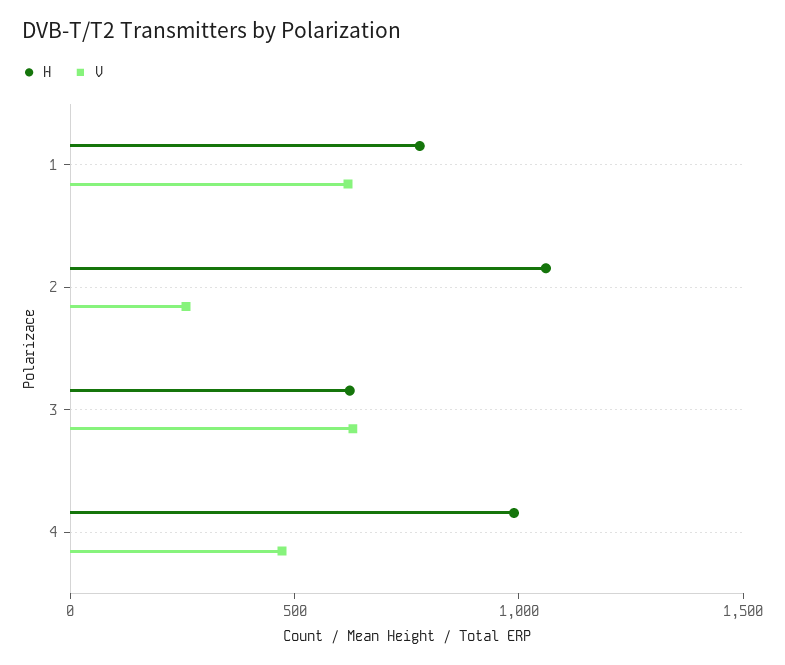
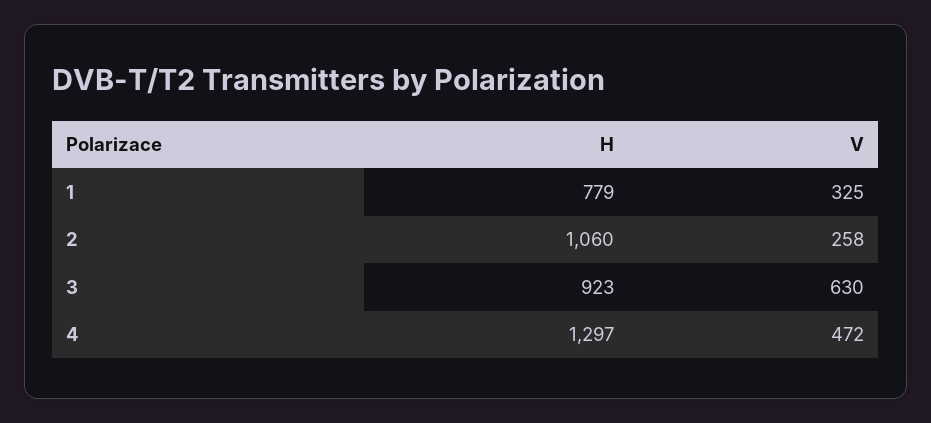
  {
    "H": {
      "1": 779,
      "2": 1060,
-     "3": 600,
+     "3": 923,
-     "4": 1000
+     "4": 1297
    },
    "V": {
-     "1": 600,
+     "1": 325,
      "2": 258,
      "3": 630,
      "4": 472
    }
  }

